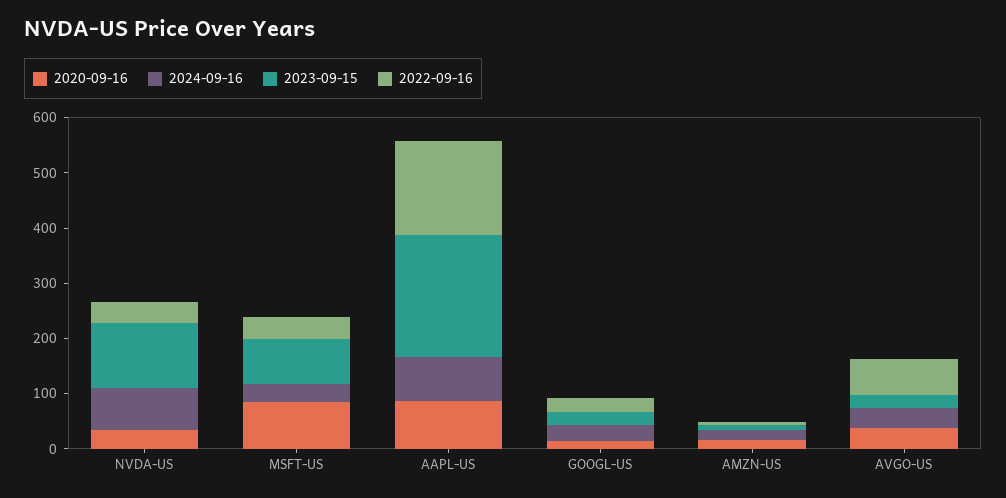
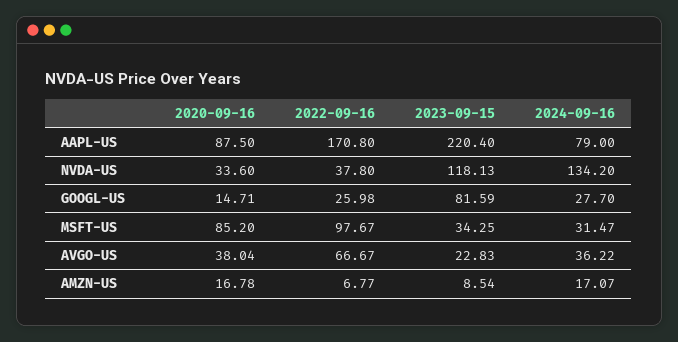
  {
    "2020-09-16": {
      "NVDA-US": 33.6,
      "MSFT-US": 85.2,
      "AAPL-US": 87.5,
      "GOOGL-US": 14.71,
      "AMZN-US": 16.78,
      "AVGO-US": 38.04
    },
    "2024-09-16": {
-     "NVDA-US": 80,
+     "NVDA-US": 134.2,
      "MSFT-US": 31.47,
      "AAPL-US": 79,
      "GOOGL-US": 27.7,
      "AMZN-US": 17.07,
      "AVGO-US": 36.22
    },
    "2023-09-15": {
      "NVDA-US": 118.13,
-     "MSFT-US": 80,
+     "MSFT-US": 34.25,
      "AAPL-US": 220.4,
-     "GOOGL-US": 20,
+     "GOOGL-US": 81.59,
      "AMZN-US": 8.54,
      "AVGO-US": 22.83
    },
    "2022-09-16": {
      "NVDA-US": 37.8,
-     "MSFT-US": 40,
+     "MSFT-US": 97.67,
      "AAPL-US": 170.8,
      "GOOGL-US": 25.98,
      "AMZN-US": 6.77,
      "AVGO-US": 66.67
    }
  }

